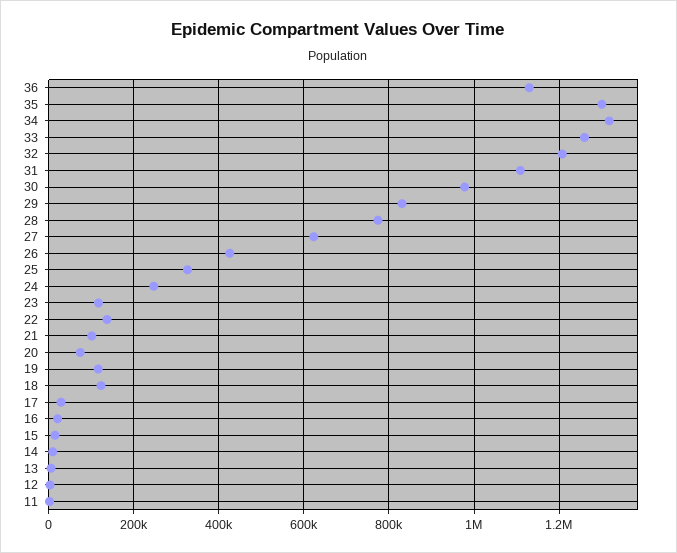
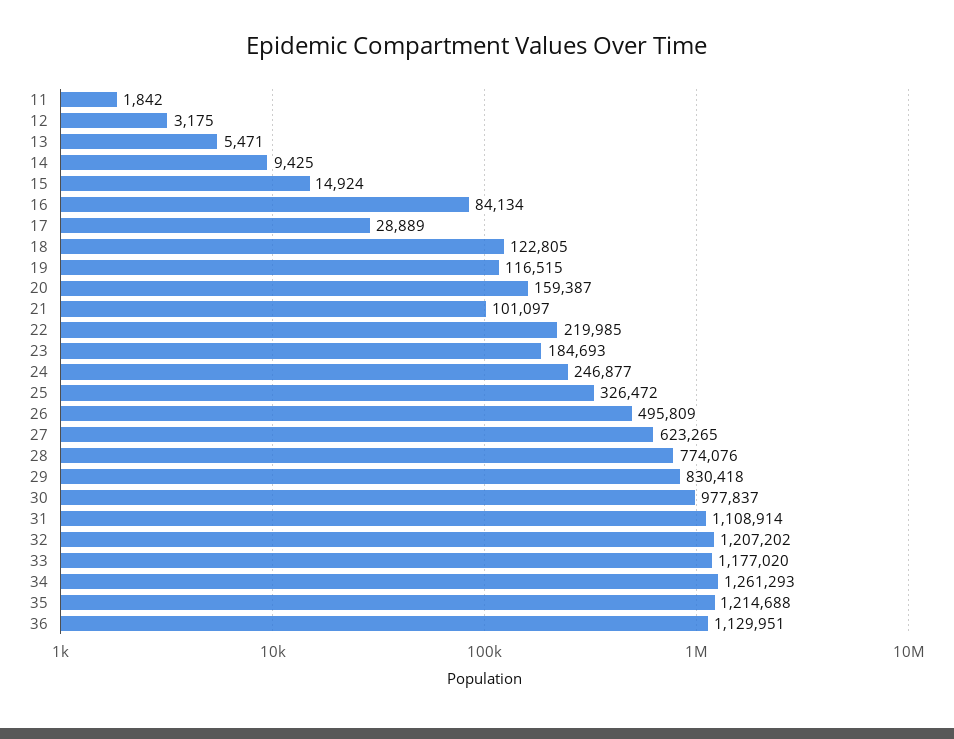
  {
    "36": 1129951,
-   "35": 1300000,
+   "35": 1214688,
-   "34": 1320000,
+   "34": 1261293,
-   "33": 1260000,
+   "33": 1177020,
    "32": 1207202,
    "31": 1108914,
    "30": 977837,
    "29": 830418,
    "28": 774076,
    "27": 623265,
-   "26": 420000,
+   "26": 495809,
    "25": 326472,
    "24": 246877,
-   "23": 120000,
+   "23": 184693,
-   "22": 140000,
+   "22": 219985,
    "21": 101097,
-   "20": 80000,
+   "20": 159387,
    "19": 116515,
    "18": 122805,
    "17": 28889,
-   "16": 20000,
+   "16": 84134,
    "15": 14924,
    "14": 9425,
    "13": 5471,
    "12": 3175,
    "11": 1842
  }

